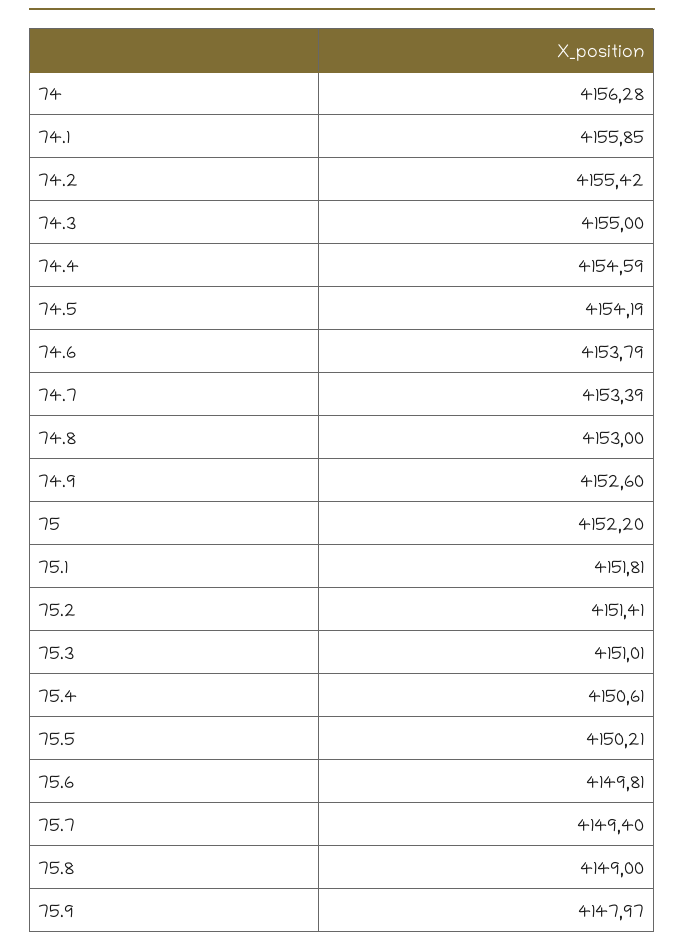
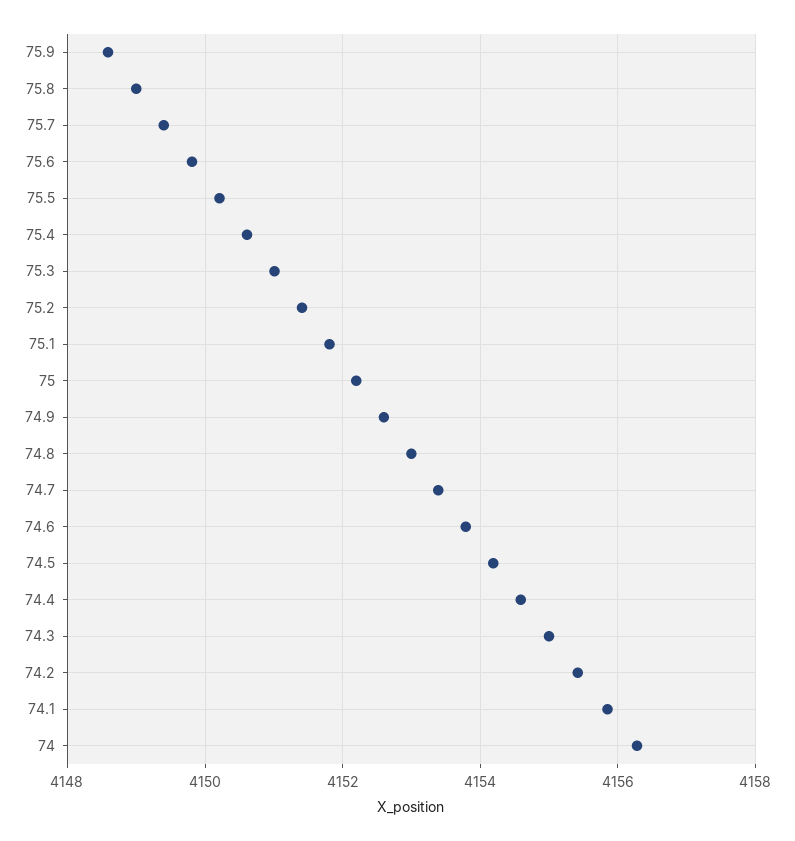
  {
    "74": 4156.28,
    "74.1": 4155.85,
    "74.2": 4155.42,
    "74.3": 4155,
    "74.4": 4154.59,
    "74.5": 4154.19,
    "74.6": 4153.79,
    "74.7": 4153.39,
    "74.8": 4153,
    "74.9": 4152.6,
    "75": 4152.2,
    "75.1": 4151.81,
    "75.2": 4151.41,
    "75.3": 4151.01,
    "75.4": 4150.61,
    "75.5": 4150.21,
    "75.6": 4149.81,
    "75.7": 4149.4,
    "75.8": 4149,
-   "75.9": 4147.97
+   "75.9": 4148.6
  }

